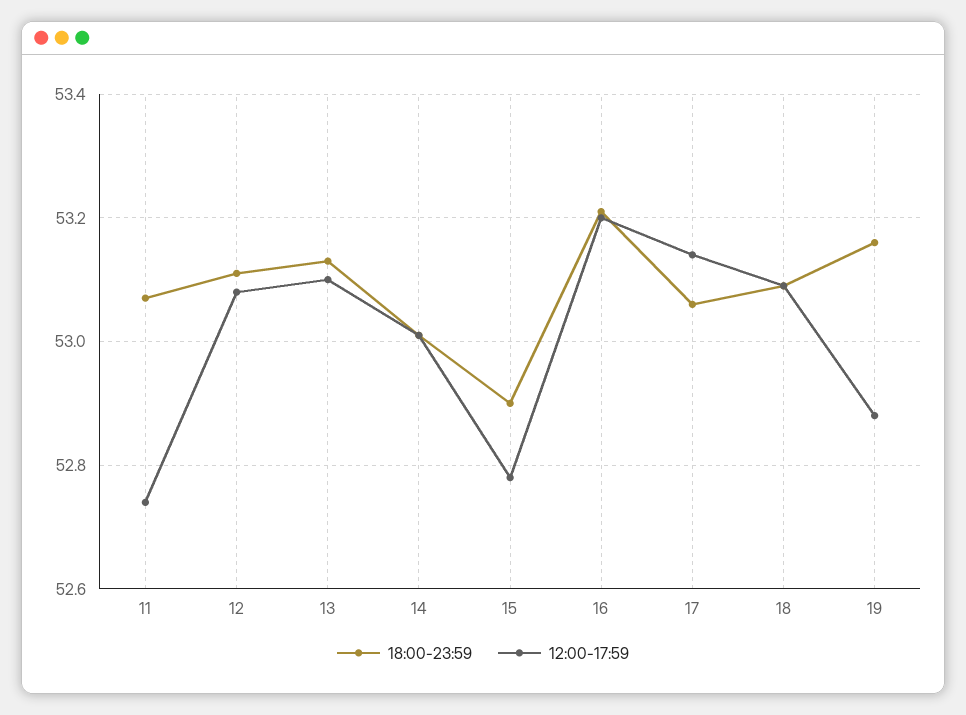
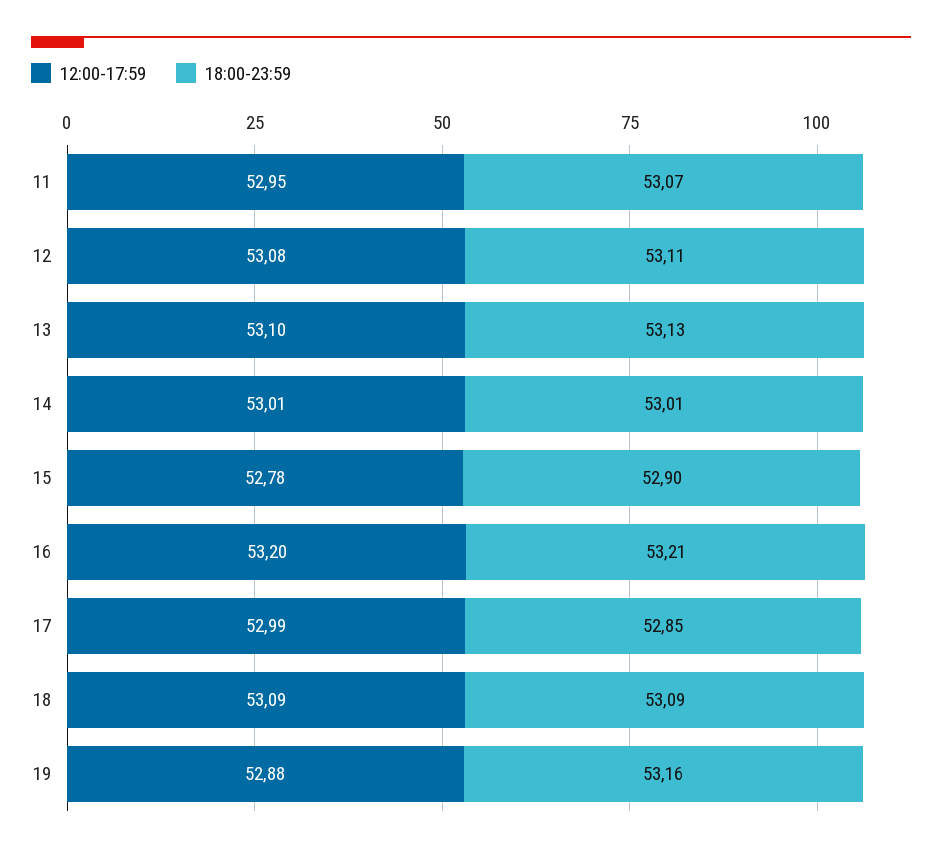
  {
    "18:00-23:59": {
      "11": 53.07,
      "12": 53.11,
      "13": 53.13,
      "14": 53.01,
      "15": 52.9,
      "16": 53.21,
-     "17": 53.05,
+     "17": 52.85,
      "18": 53.09,
      "19": 53.16
    },
    "12:00-17:59": {
-     "11": 52.75,
+     "11": 52.95,
      "12": 53.08,
      "13": 53.1,
      "14": 53.01,
      "15": 52.78,
      "16": 53.2,
-     "17": 53.15,
+     "17": 52.99,
      "18": 53.09,
      "19": 52.88
    }
  }

